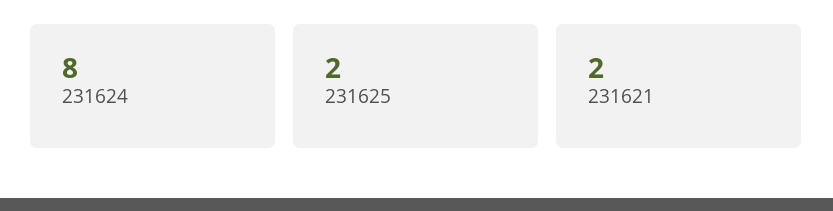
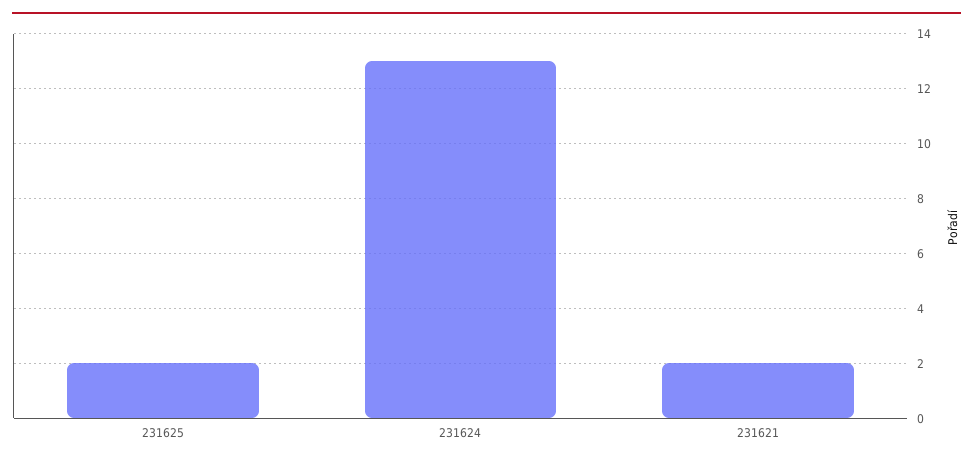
  {
-   "231624": 8,
+   "231624": 13,
    "231625": 2,
    "231621": 2
  }

